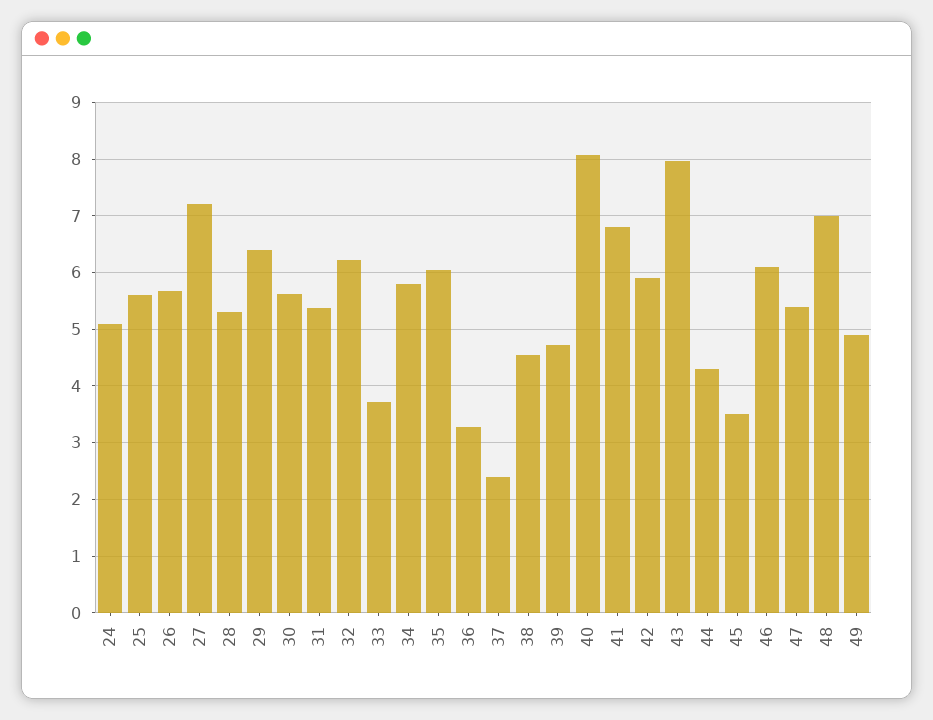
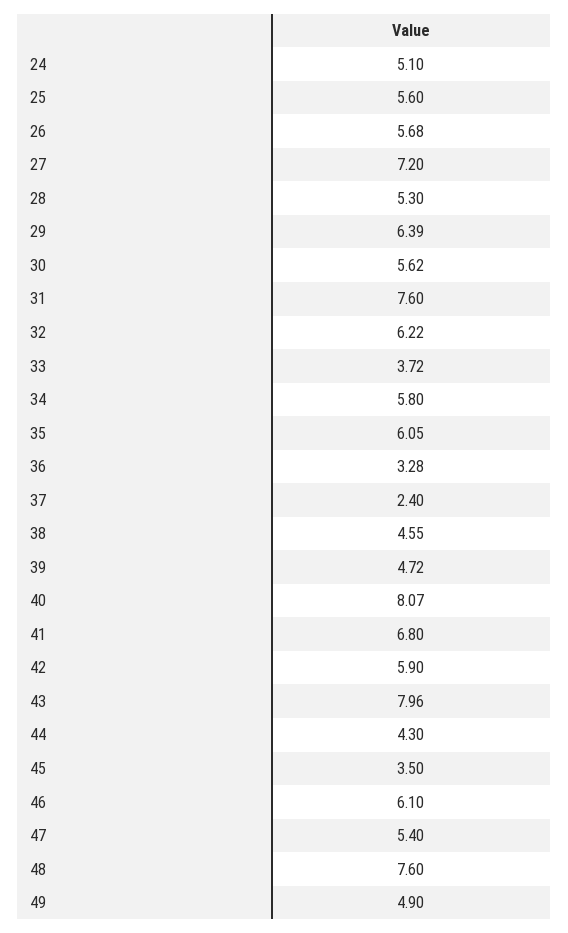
  {
    "24": 5.1,
    "25": 5.6,
    "26": 5.68,
    "27": 7.2,
    "28": 5.3,
    "29": 6.39,
    "30": 5.62,
-   "31": 5.4,
+   "31": 7.6,
    "32": 6.22,
    "33": 3.72,
    "34": 5.8,
    "35": 6.05,
    "36": 3.28,
    "37": 2.4,
    "38": 4.55,
    "39": 4.72,
    "40": 8.07,
    "41": 6.8,
    "42": 5.9,
    "43": 7.96,
    "44": 4.3,
    "45": 3.5,
    "46": 6.1,
    "47": 5.4,
-   "48": 7,
+   "48": 7.6,
    "49": 4.9
  }

